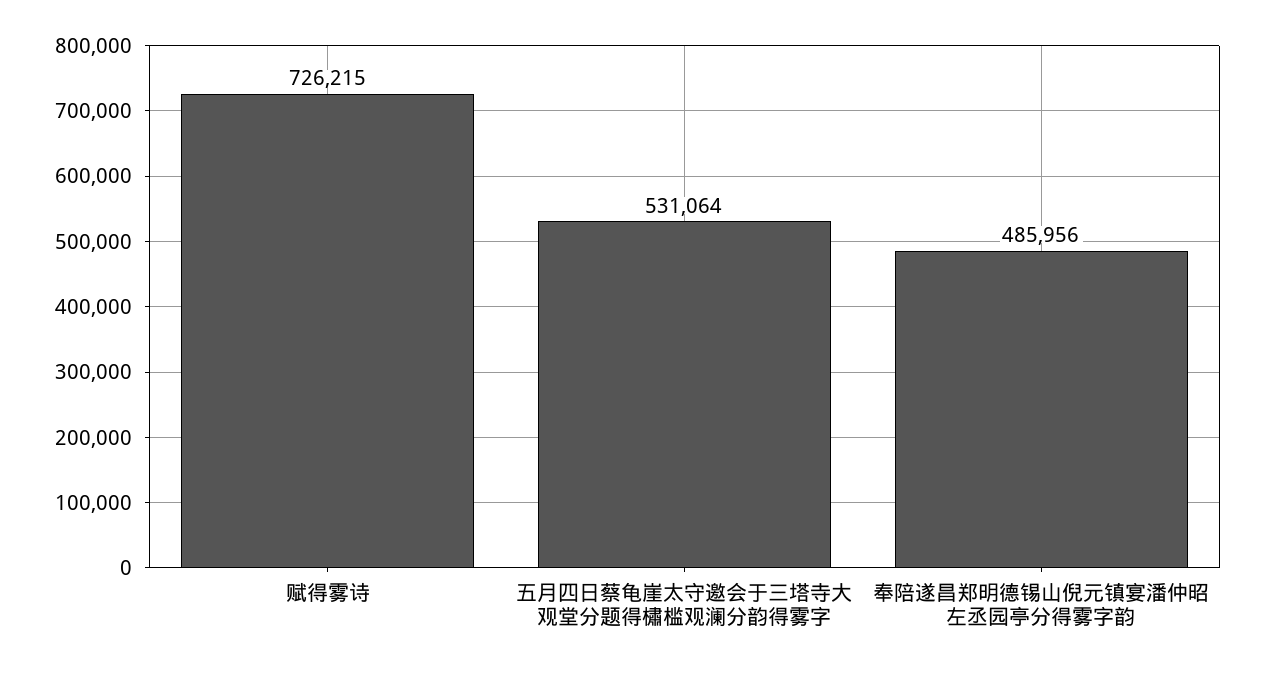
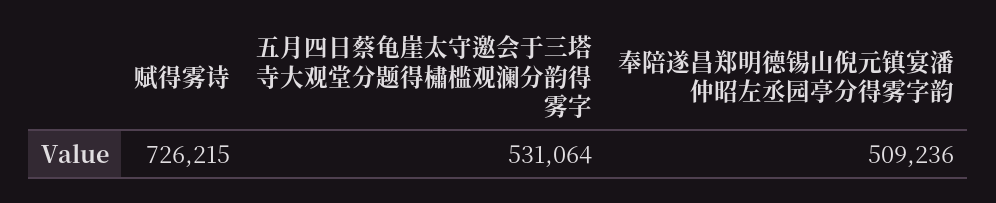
  {
    "赋得雾诗": 726215,
    "五月四日蔡龟崖太守邀会于三塔寺大观堂分题得橚槛观澜分韵得雾字": 531064,
-   "奉陪遂昌郑明德锡山倪元镇宴潘仲昭左丞园亭分得雾字韵": 485956
+   "奉陪遂昌郑明德锡山倪元镇宴潘仲昭左丞园亭分得雾字韵": 509236
  }

